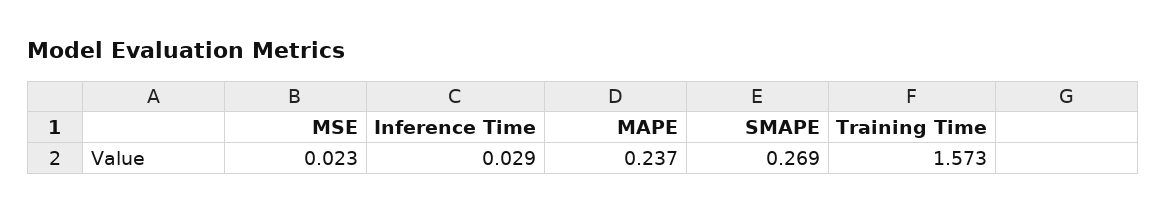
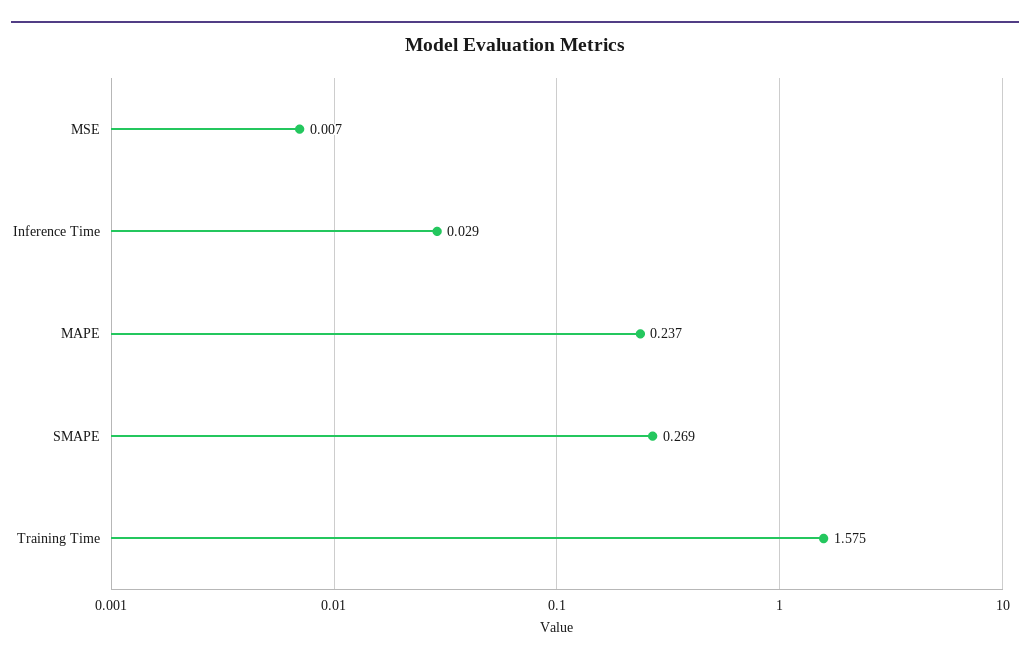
  {
-   "MSE": 0.023,
+   "MSE": 0.007,
    "Inference Time": 0.029,
    "MAPE": 0.237,
    "SMAPE": 0.269,
-   "Training Time": 1.573
+   "Training Time": 1.575
  }

